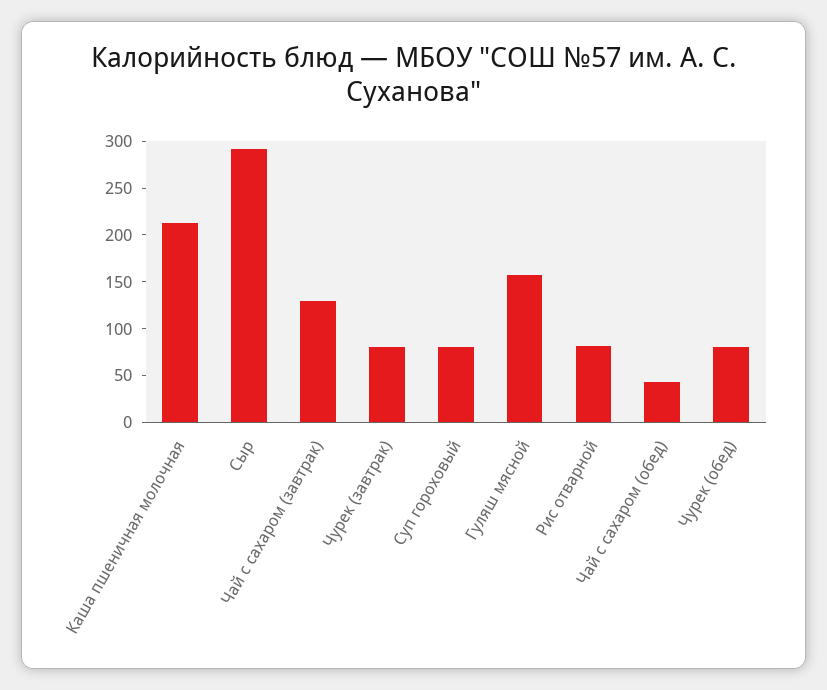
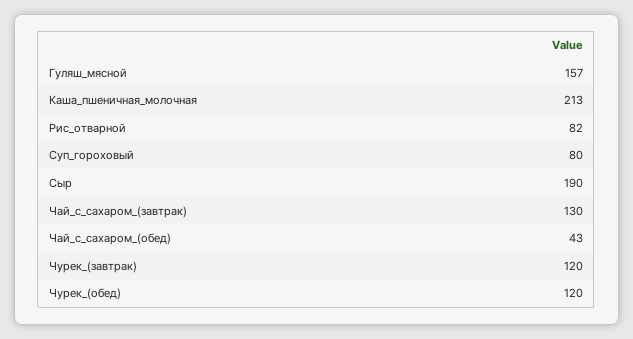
  {
    "Каша пшеничная молочная": 213,
-   "Сыр": 290,
+   "Сыр": 190,
    "Чай с сахаром (завтрак)": 130,
-   "Чурек (завтрак)": 80,
+   "Чурек (завтрак)": 120,
    "Суп гороховый": 80,
    "Гуляш мясной": 157,
    "Рис отварной": 82,
    "Чай с сахаром (обед)": 43,
-   "Чурек (обед)": 80
+   "Чурек (обед)": 120
  }

